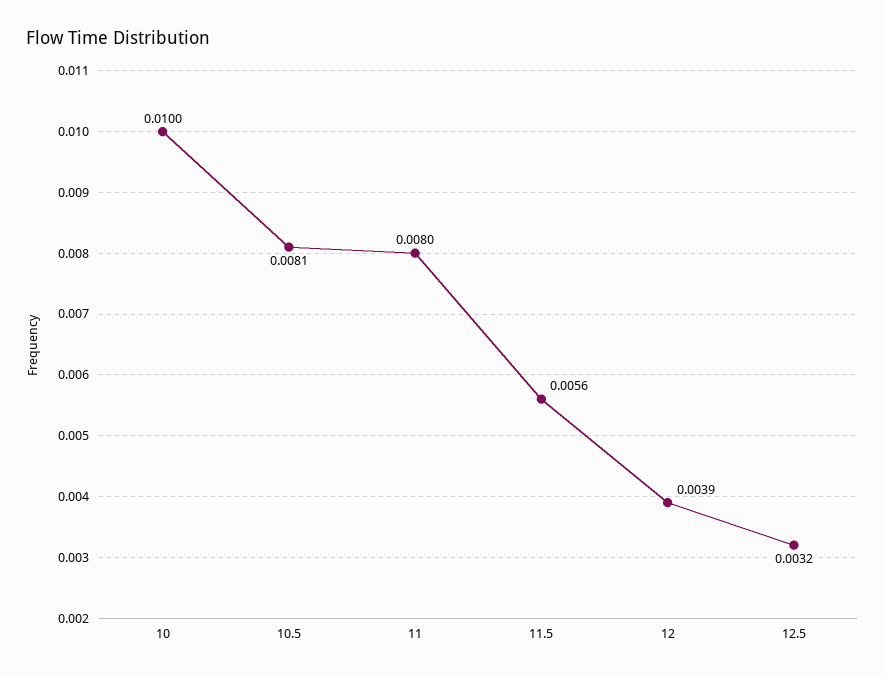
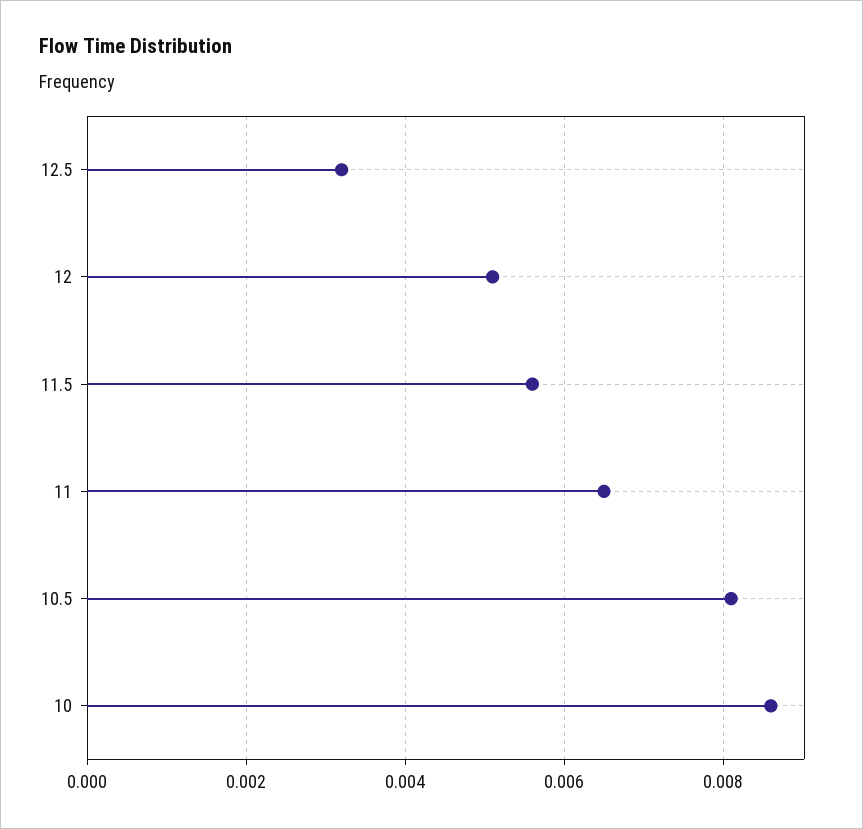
  {
-   "10": 0.01,
+   "10": 0.0085,
    "10.5": 0.0081,
-   "11": 0.008,
+   "11": 0.0065,
    "11.5": 0.0056,
-   "12": 0.0039,
+   "12": 0.005,
    "12.5": 0.0032
  }

